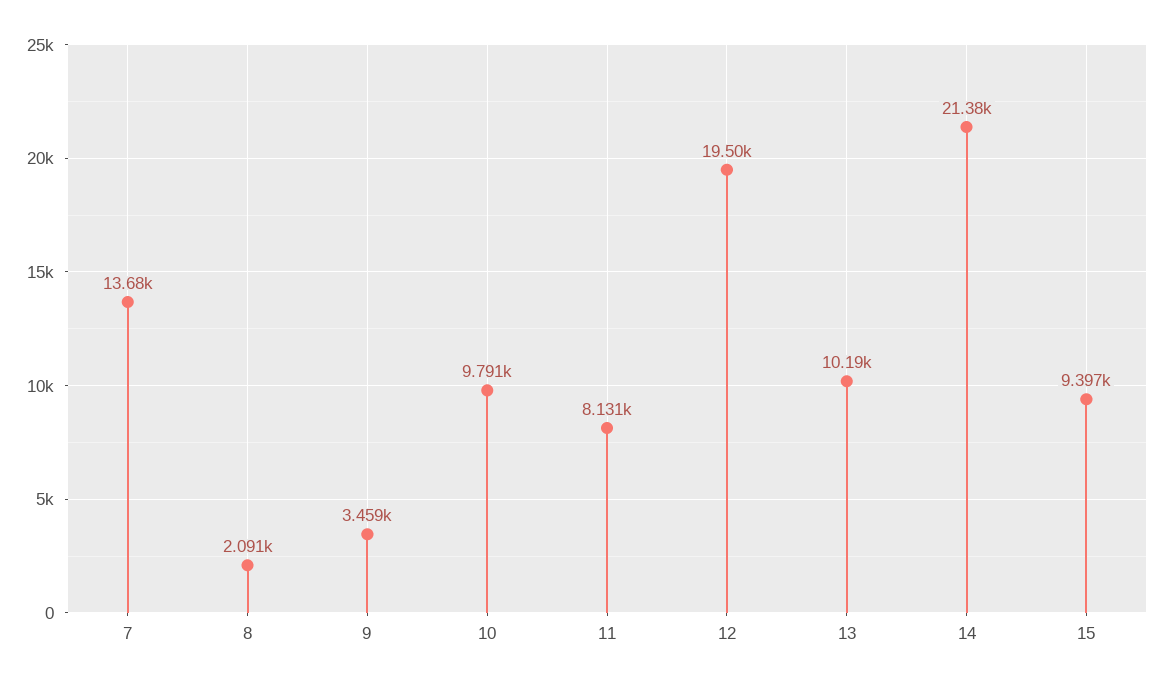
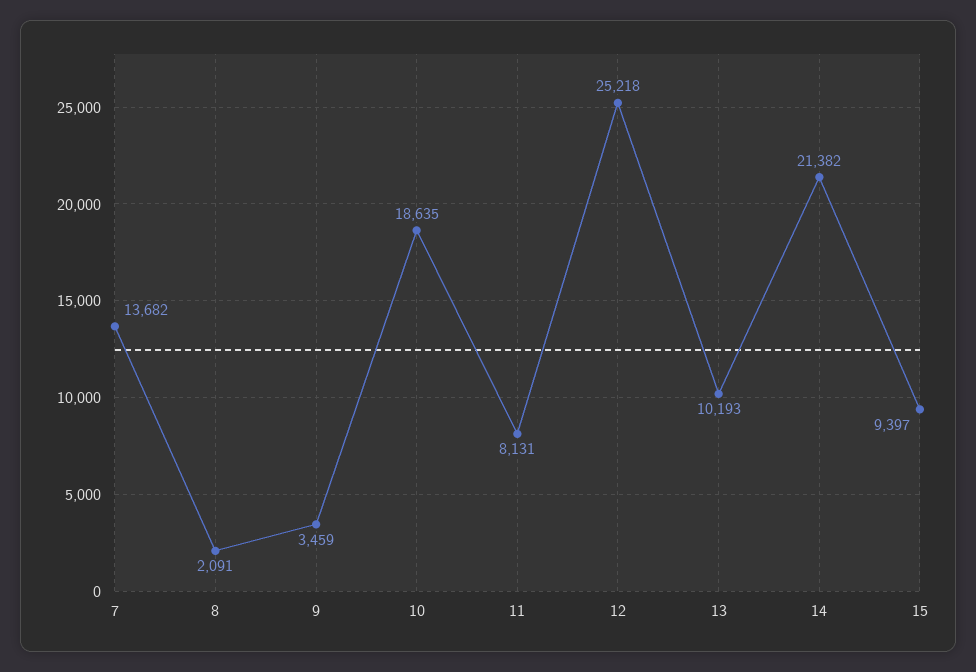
  {
    "7": 13682,
    "8": 2091,
    "9": 3459,
-   "10": 9791,
+   "10": 18635,
    "11": 8131,
-   "12": 19500,
+   "12": 25218,
    "13": 10193,
    "14": 21382,
    "15": 9397
  }

